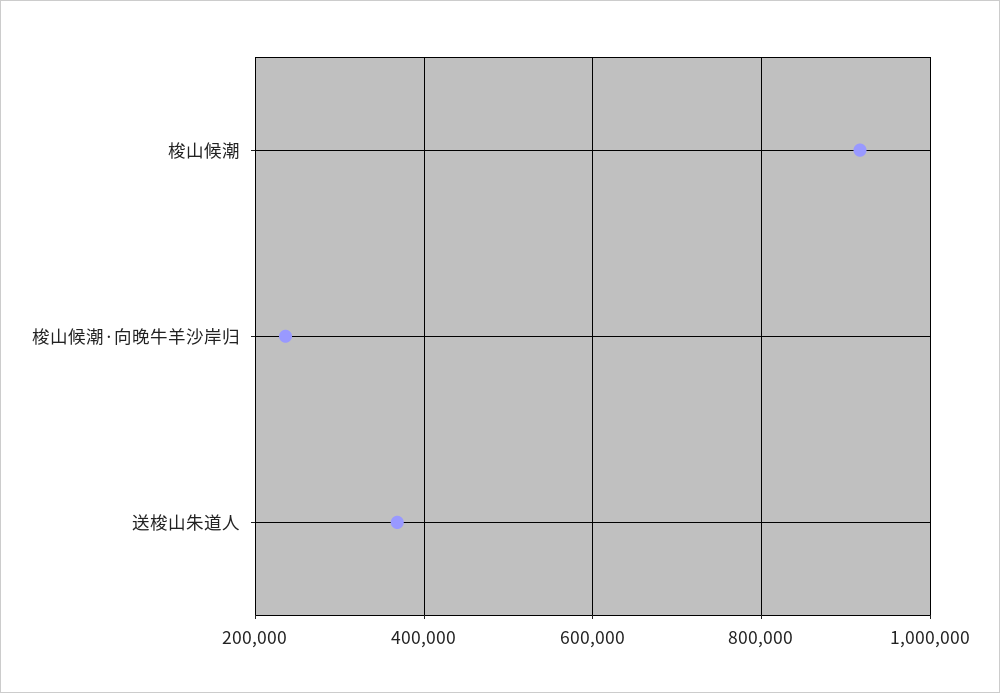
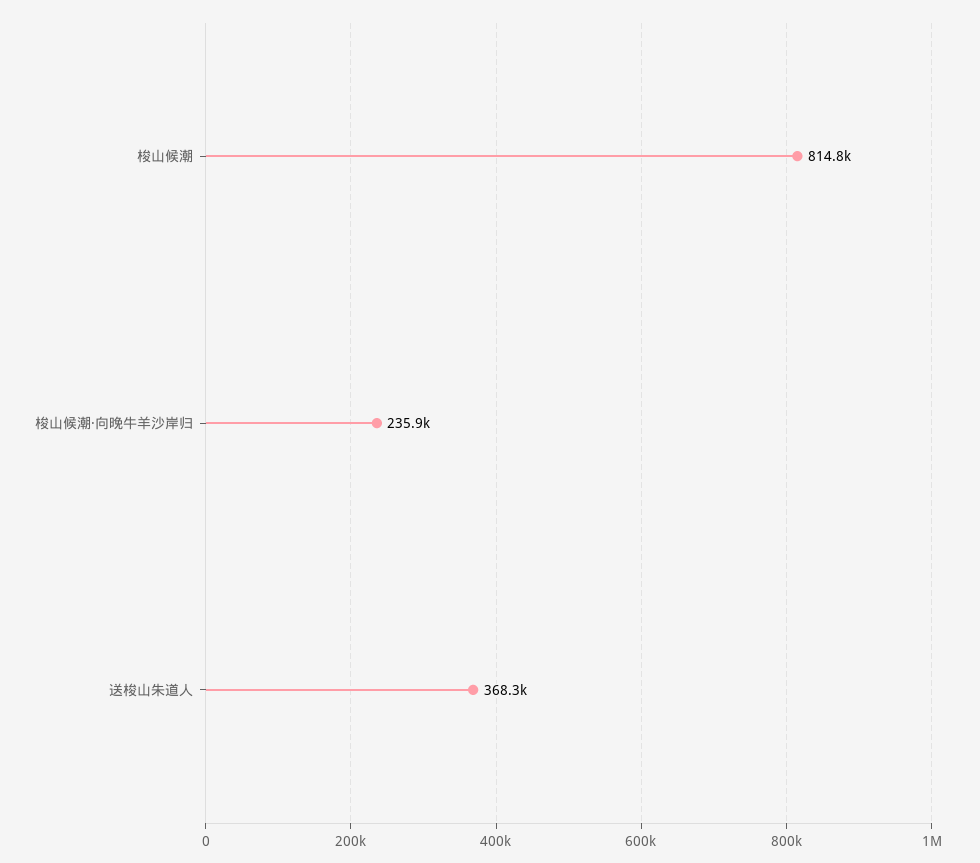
  {
-   "梭山候潮": 920000,
+   "梭山候潮": 814800,
    "梭山候潮·向晚牛羊沙岸归": 235900,
    "送梭山朱道人": 368300
  }

